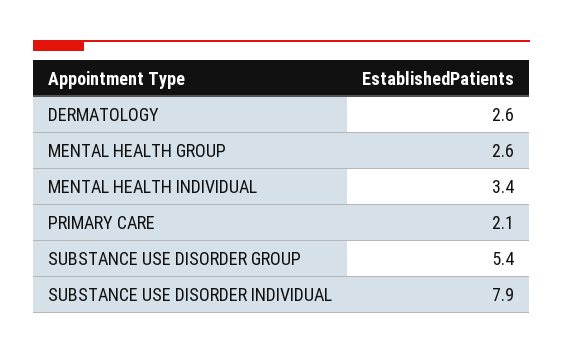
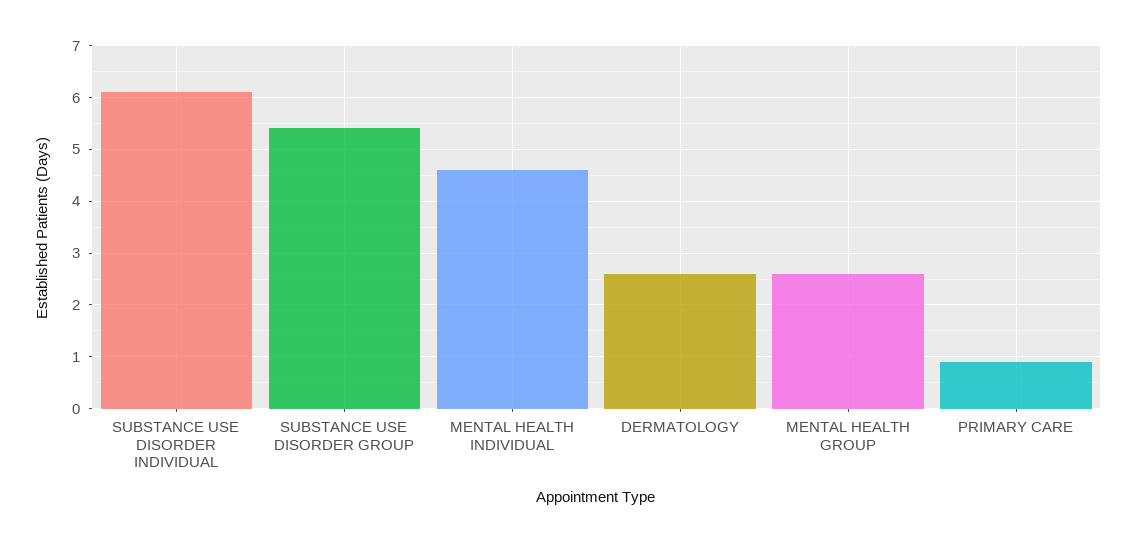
  {
    "DERMATOLOGY": 2.6,
    "MENTAL HEALTH GROUP": 2.6,
-   "MENTAL HEALTH INDIVIDUAL": 3.4,
+   "MENTAL HEALTH INDIVIDUAL": 4.5,
-   "PRIMARY CARE": 2.1,
+   "PRIMARY CARE": 1,
    "SUBSTANCE USE DISORDER GROUP": 5.4,
-   "SUBSTANCE USE DISORDER INDIVIDUAL": 7.9
+   "SUBSTANCE USE DISORDER INDIVIDUAL": 6
  }

